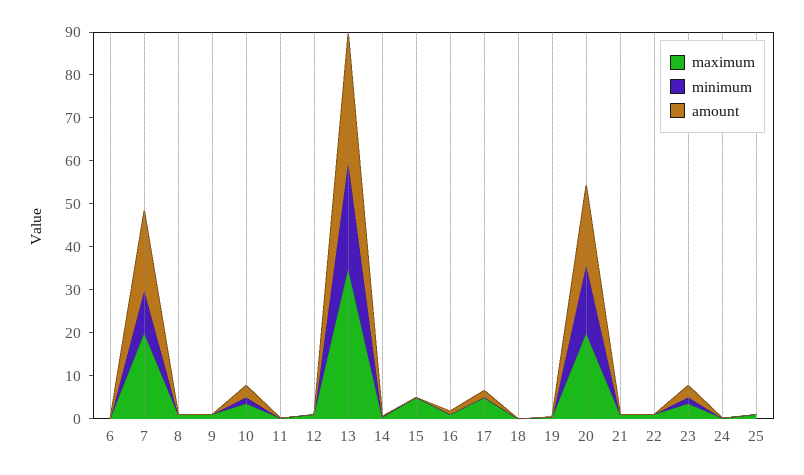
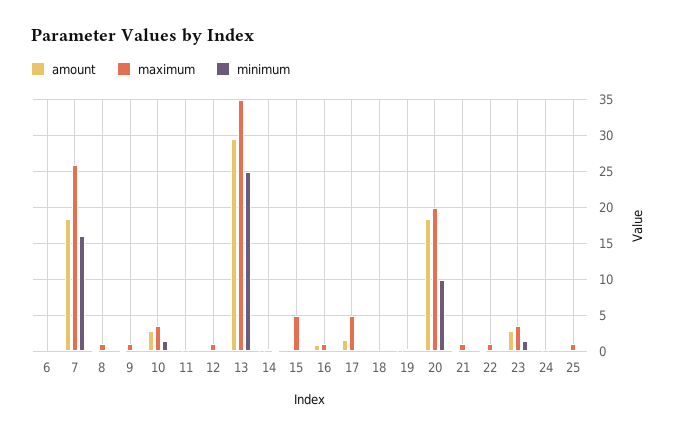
  {
    "maximum": {
      "6": 0,
-     "7": 20,
+     "7": 26,
      "8": 1,
      "9": 1,
      "10": 4,
      "11": 0,
      "12": 1,
      "13": 35,
      "14": 0,
      "15": 5,
      "16": 1,
      "17": 5,
      "18": 0,
      "19": 0,
      "20": 20,
      "21": 1,
      "22": 1,
      "23": 4,
      "24": 0,
      "25": 1
    },
    "minimum": {
      "6": 0,
-     "7": 10,
+     "7": 16,
      "8": 0,
      "9": 0,
      "10": 2,
      "11": 0,
      "12": 0,
      "13": 25,
      "14": 0,
      "15": 0,
      "16": 0,
      "17": 0,
      "18": 0,
      "19": 0,
-     "20": 16,
+     "20": 10,
      "21": 0,
      "22": 0,
      "23": 2,
      "24": 0,
      "25": 0
    },
    "amount": {
      "6": 0,
      "7": 18,
      "8": 0,
      "9": 0,
      "10": 3,
      "11": 0,
      "12": 0,
      "13": 30,
      "14": 0,
      "15": 0,
      "16": 1,
      "17": 2,
      "18": 0,
      "19": 0,
      "20": 18,
      "21": 0,
      "22": 0,
      "23": 3,
      "24": 0,
      "25": 0
    }
  }

